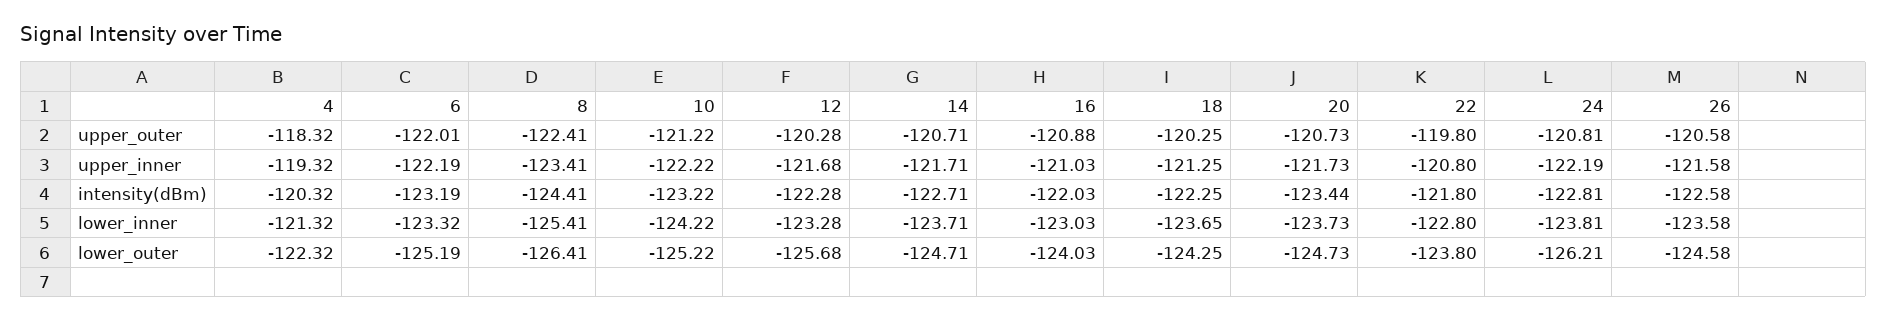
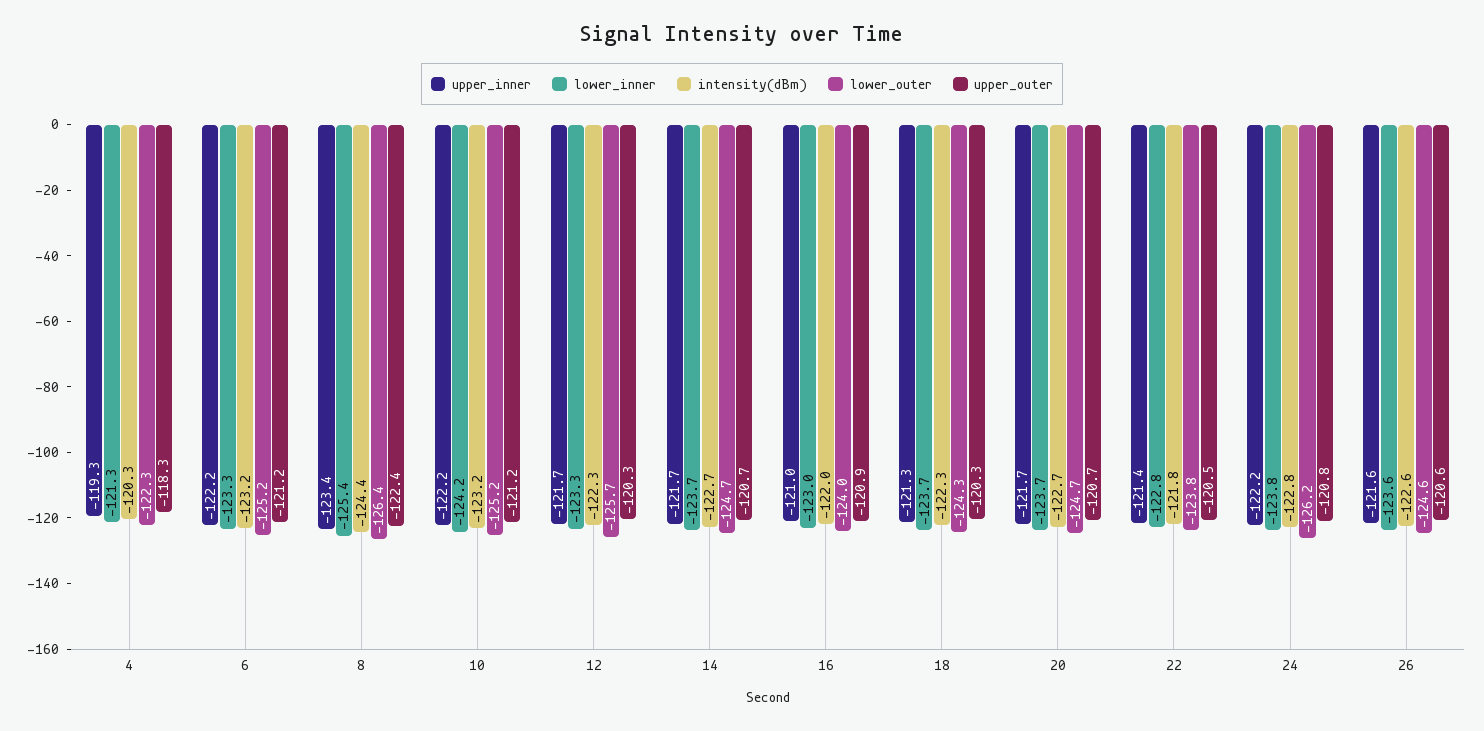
  {
    "upper_outer": {
      "4": -118.32,
-     "6": -122.01,
+     "6": -121.2,
      "8": -122.41,
      "10": -121.22,
      "12": -120.28,
      "14": -120.71,
      "16": -120.88,
      "18": -120.25,
      "20": -120.73,
-     "22": -119.8,
+     "22": -120.5,
      "24": -120.81,
      "26": -120.58
    },
    "upper_inner": {
      "4": -119.32,
      "6": -122.19,
      "8": -123.41,
      "10": -122.22,
      "12": -121.68,
      "14": -121.71,
      "16": -121.03,
      "18": -121.25,
      "20": -121.73,
-     "22": -120.8,
+     "22": -121.4,
      "24": -122.19,
      "26": -121.58
    },
    "intensity(dBm)": {
      "4": -120.32,
      "6": -123.19,
      "8": -124.41,
      "10": -123.22,
      "12": -122.28,
      "14": -122.71,
      "16": -122.03,
      "18": -122.25,
-     "20": -123.44,
+     "20": -122.7,
      "22": -121.8,
      "24": -122.81,
      "26": -122.58
    },
    "lower_inner": {
      "4": -121.32,
      "6": -123.32,
      "8": -125.41,
      "10": -124.22,
      "12": -123.28,
      "14": -123.71,
      "16": -123.03,
      "18": -123.65,
      "20": -123.73,
      "22": -122.8,
      "24": -123.81,
      "26": -123.58
    },
    "lower_outer": {
      "4": -122.32,
      "6": -125.19,
      "8": -126.41,
      "10": -125.22,
      "12": -125.68,
      "14": -124.71,
      "16": -124.03,
      "18": -124.25,
      "20": -124.73,
      "22": -123.8,
      "24": -126.21,
      "26": -124.58
    }
  }

